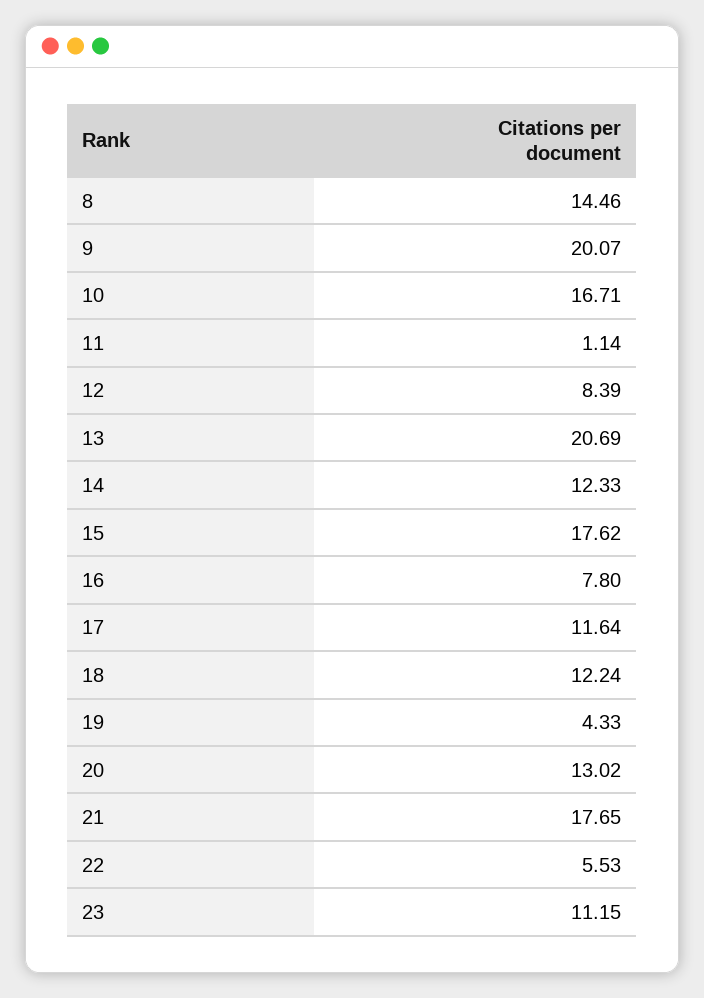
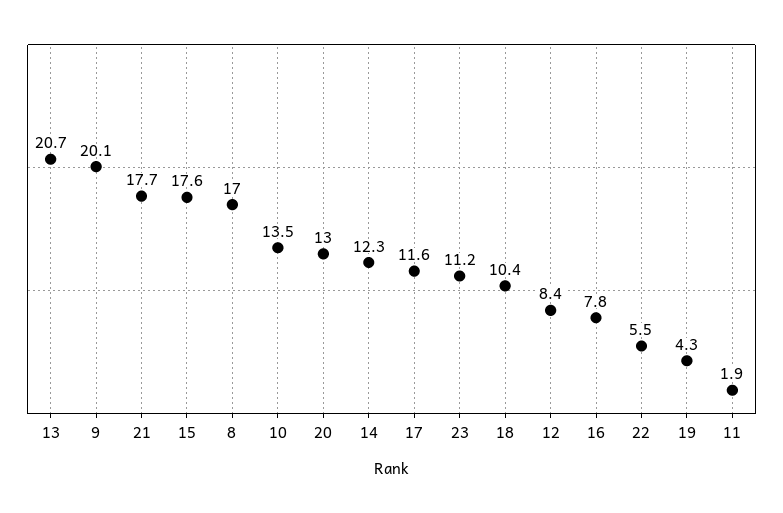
  {
-   "8": 14.46,
+   "8": 17,
    "9": 20.07,
-   "10": 16.71,
+   "10": 13.5,
-   "11": 1.14,
+   "11": 1.9,
    "12": 8.39,
    "13": 20.69,
    "14": 12.33,
    "15": 17.62,
    "16": 7.8,
    "17": 11.64,
-   "18": 12.24,
+   "18": 10.4,
    "19": 4.33,
    "20": 13.02,
    "21": 17.65,
    "22": 5.53,
    "23": 11.15
  }

